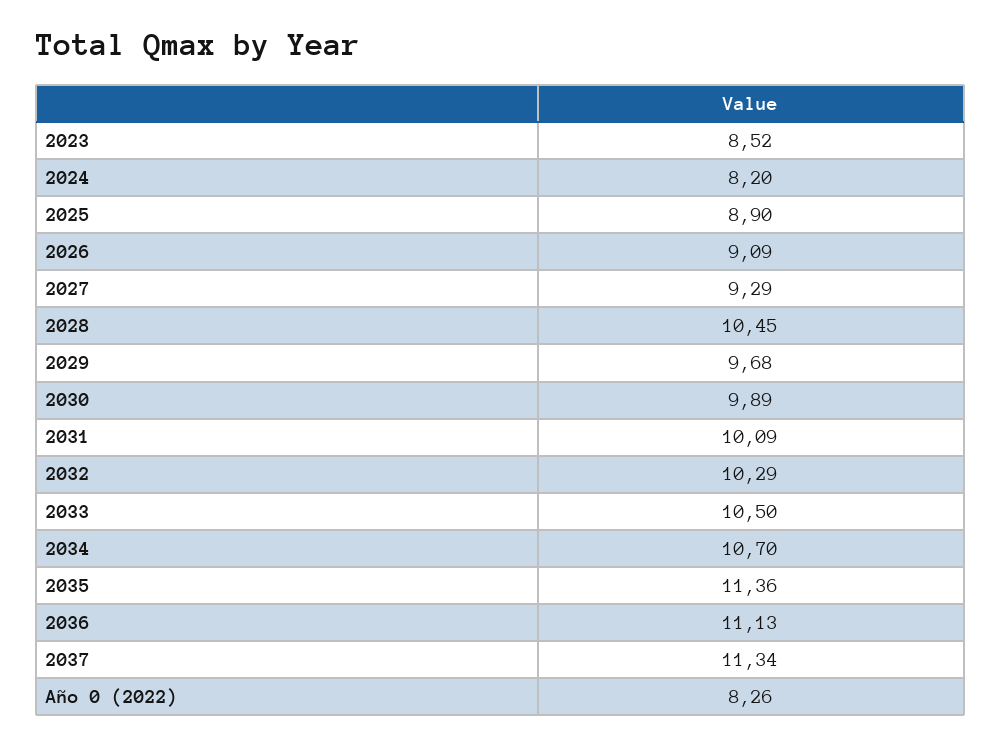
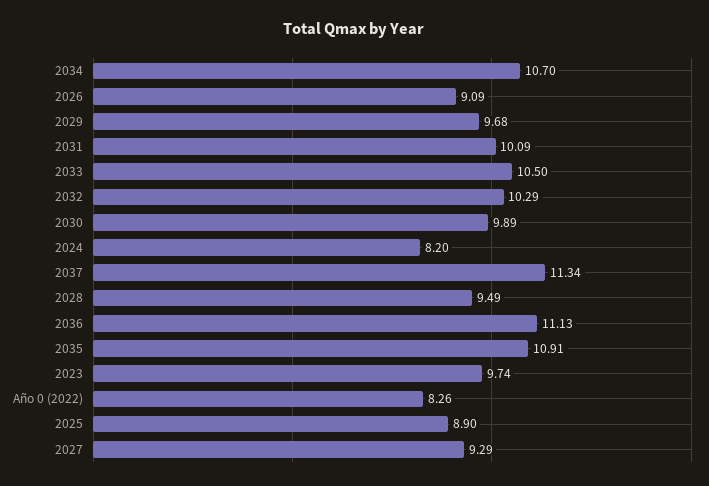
  {
-   "2023": 8.52,
+   "2023": 9.74,
    "2024": 8.2,
    "2025": 8.9,
    "2026": 9.09,
    "2027": 9.29,
-   "2028": 10.45,
+   "2028": 9.49,
    "2029": 9.68,
    "2030": 9.89,
    "2031": 10.09,
    "2032": 10.29,
    "2033": 10.5,
    "2034": 10.7,
-   "2035": 11.36,
+   "2035": 10.91,
    "2036": 11.13,
    "2037": 11.34,
    "Año 0 (2022)": 8.26
  }

